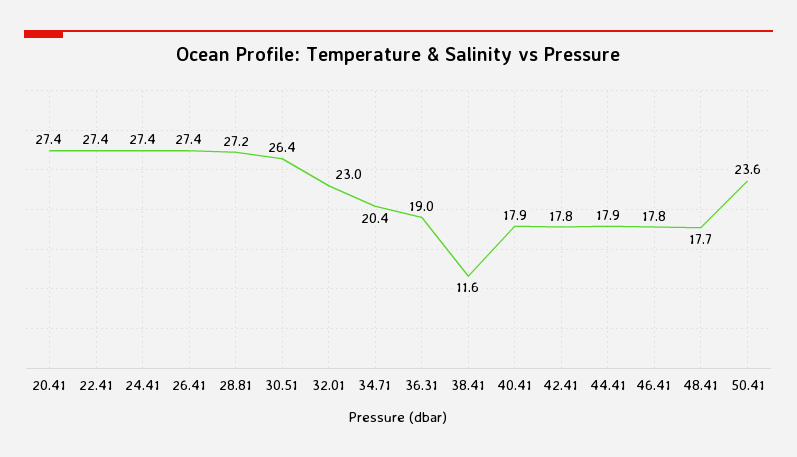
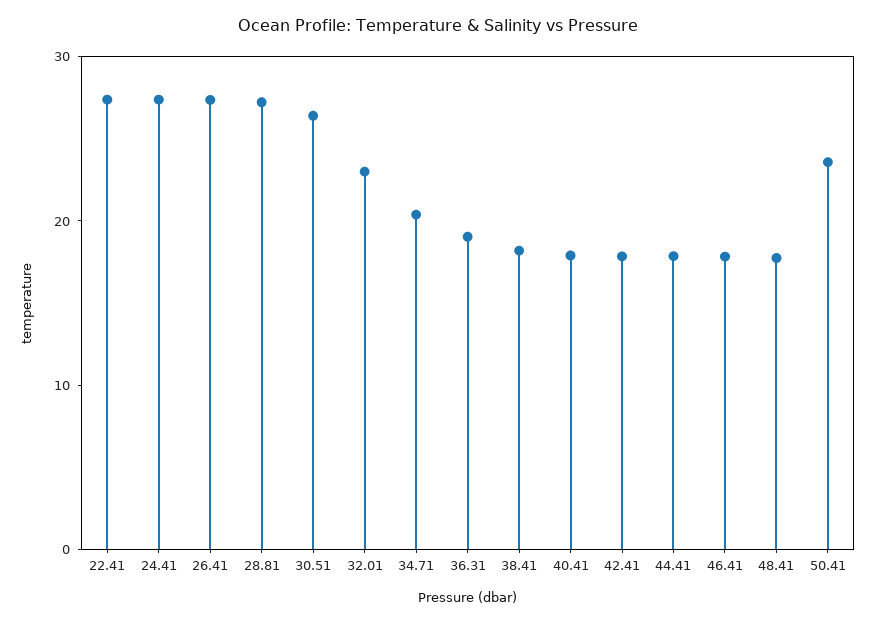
  {
-   "20.41": 27.4,
    "22.41": 27.4,
    "24.41": 27.4,
    "26.41": 27.4,
    "28.81": 27.2,
    "30.51": 26.4,
    "32.01": 23,
    "34.71": 20.4,
    "36.31": 19,
-   "38.41": 11.6,
+   "38.41": 18,
    "40.41": 17.9,
    "42.41": 17.8,
    "44.41": 17.9,
    "46.41": 17.8,
    "48.41": 17.7,
    "50.41": 23.6
  }

